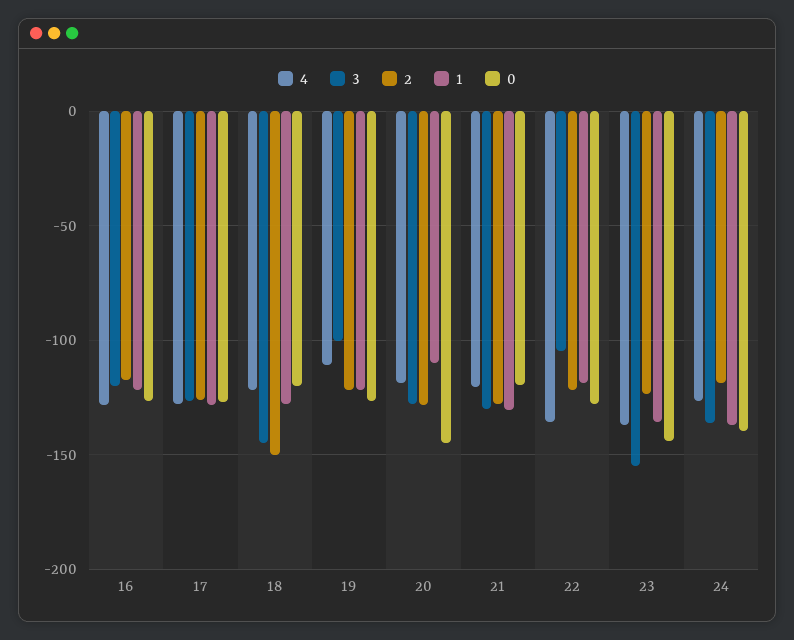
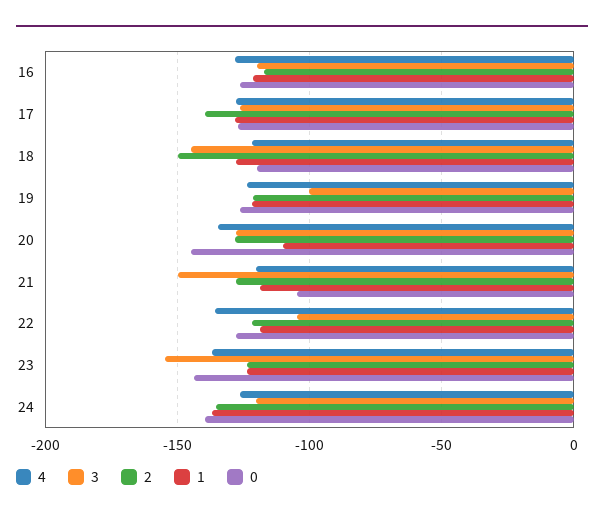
  {
    "4": {
      "16": -130,
      "17": -130,
      "18": -120,
-     "19": -110,
+     "19": -125,
-     "20": -120,
+     "20": -135,
      "21": -120,
      "22": -135,
      "23": -135,
      "24": -125
    },
    "3": {
      "16": -120,
      "17": -125,
      "18": -145,
      "19": -100,
      "20": -130,
-     "21": -130,
+     "21": -150,
      "22": -105,
      "23": -155,
-     "24": -135
+     "24": -120
    },
    "2": {
      "16": -115,
-     "17": -125,
+     "17": -140,
      "18": -150,
      "19": -120,
      "20": -130,
      "21": -130,
      "22": -120,
      "23": -125,
-     "24": -120
+     "24": -135
    },
    "1": {
      "16": -120,
      "17": -130,
      "18": -130,
      "19": -120,
      "20": -110,
-     "21": -130,
+     "21": -120,
      "22": -120,
-     "23": -135,
+     "23": -125,
      "24": -135
    },
    "0": {
      "16": -125,
      "17": -125,
      "18": -120,
      "19": -125,
      "20": -145,
-     "21": -120,
+     "21": -105,
      "22": -130,
      "23": -145,
      "24": -140
    }
  }

